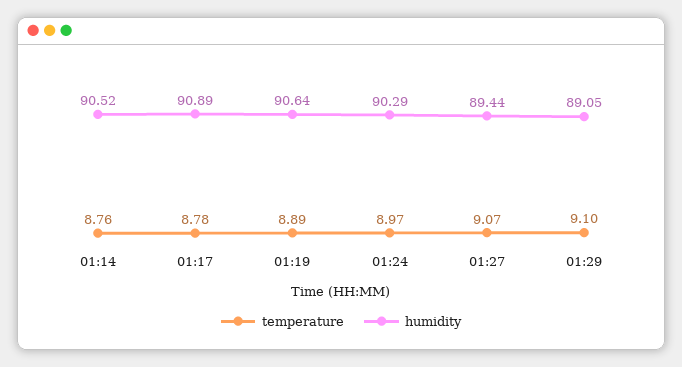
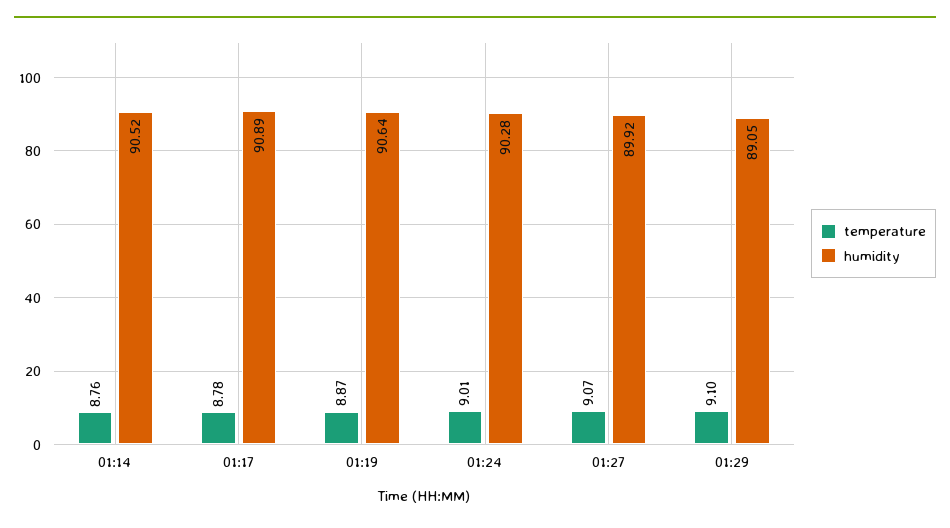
  {
    "temperature": {
      "01:14": 8.76,
      "01:17": 8.78,
-     "01:19": 8.89,
+     "01:19": 8.87,
-     "01:24": 8.97,
+     "01:24": 9.01,
      "01:27": 9.07,
      "01:29": 9.1
    },
    "humidity": {
      "01:14": 90.52,
      "01:17": 90.89,
      "01:19": 90.64,
-     "01:24": 90.29,
+     "01:24": 90.28,
-     "01:27": 89.44,
+     "01:27": 89.92,
      "01:29": 89.05
    }
  }

